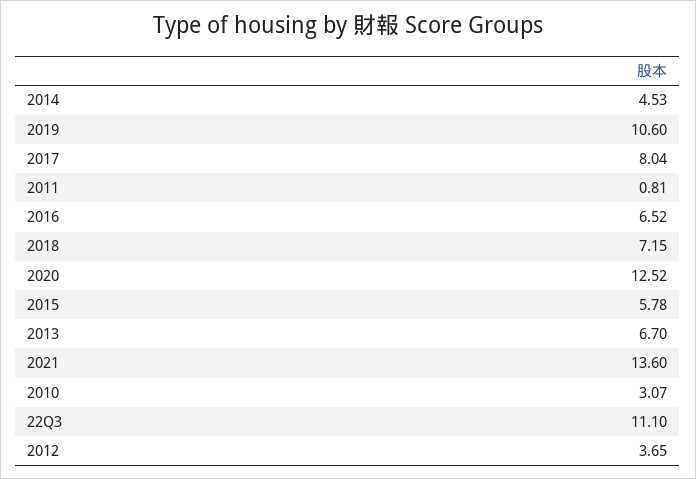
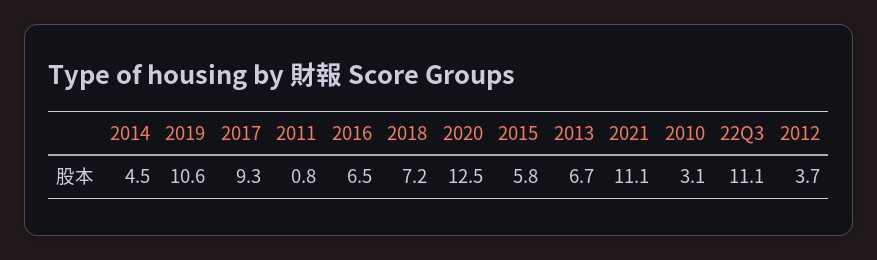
  {
    "2014": 4.53,
    "2019": 10.6,
-   "2017": 8.04,
+   "2017": 9.3,
    "2011": 0.81,
    "2016": 6.52,
    "2018": 7.15,
    "2020": 12.52,
    "2015": 5.78,
    "2013": 6.7,
-   "2021": 13.6,
+   "2021": 11.1,
    "2010": 3.07,
    "22Q3": 11.1,
    "2012": 3.65
  }

